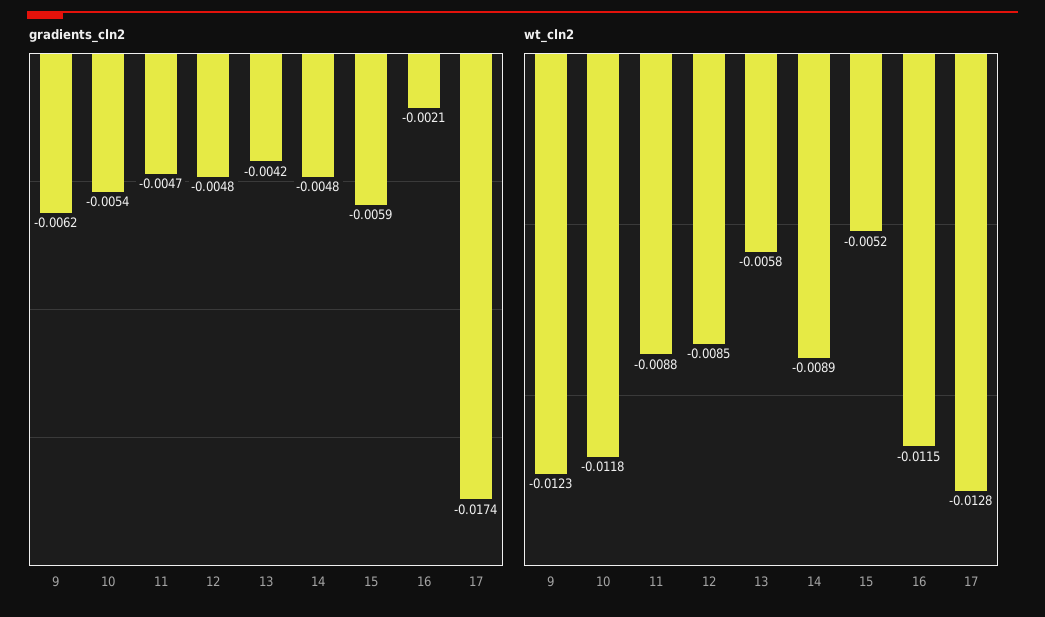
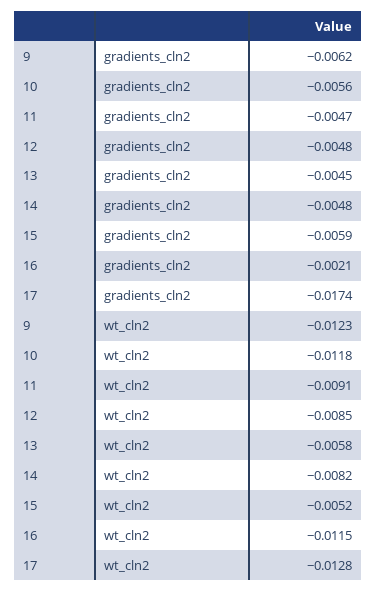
  {
    "gradients_cln2": {
      "9": -0.0062,
-     "10": -0.0054,
+     "10": -0.0056,
      "11": -0.0047,
      "12": -0.0048,
-     "13": -0.0042,
+     "13": -0.0045,
      "14": -0.0048,
      "15": -0.0059,
      "16": -0.0021,
      "17": -0.0174
    },
    "wt_cln2": {
      "9": -0.0123,
      "10": -0.0118,
-     "11": -0.0088,
+     "11": -0.0091,
      "12": -0.0085,
      "13": -0.0058,
-     "14": -0.0089,
+     "14": -0.0082,
      "15": -0.0052,
      "16": -0.0115,
      "17": -0.0128
    }
  }

